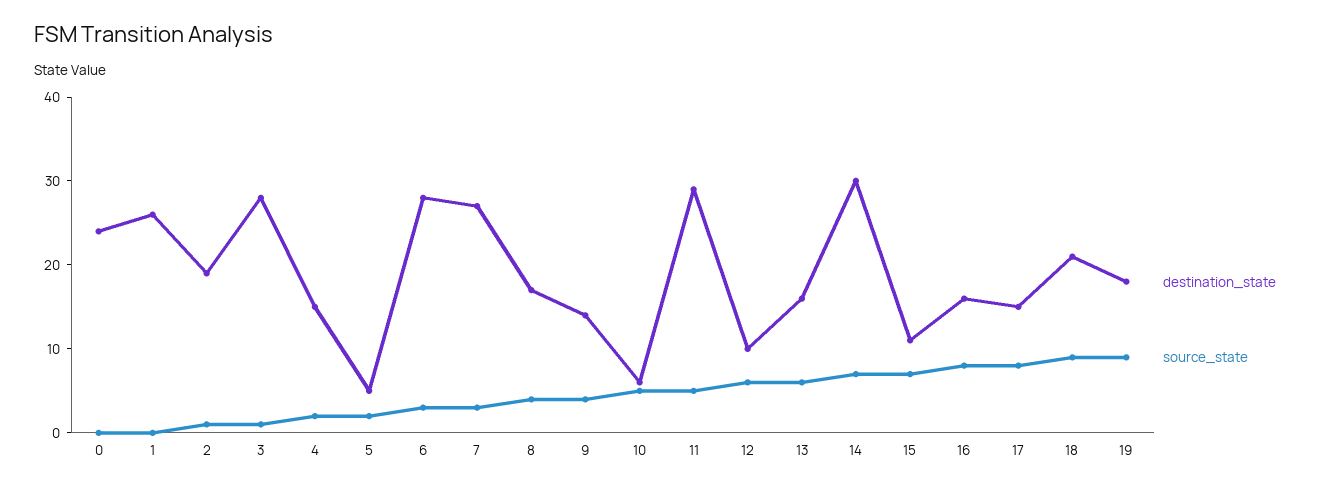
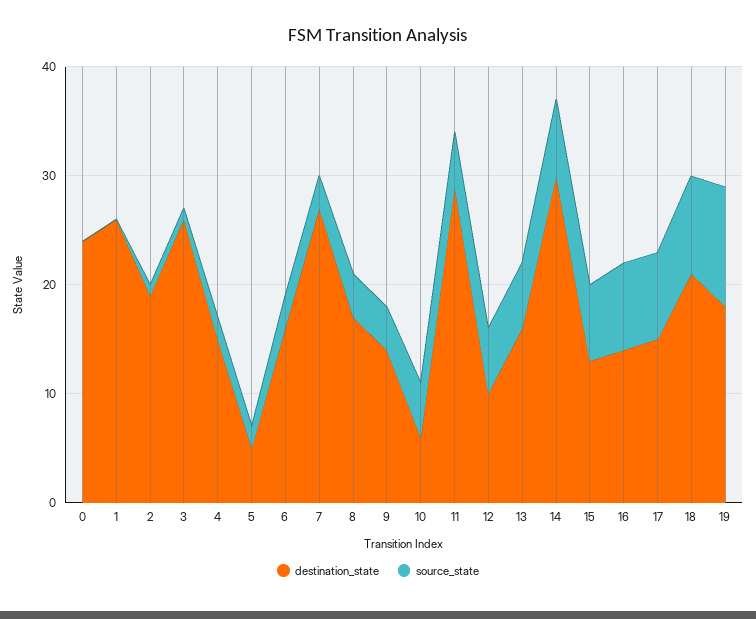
  {
    "destination_state": {
      "0": 24,
      "1": 26,
      "2": 19,
-     "3": 28,
+     "3": 26,
      "4": 15,
      "5": 5,
-     "6": 28,
+     "6": 16,
      "7": 27,
      "8": 17,
      "9": 14,
      "10": 6,
      "11": 29,
      "12": 10,
      "13": 16,
      "14": 30,
-     "15": 11,
+     "15": 13,
-     "16": 16,
+     "16": 14,
      "17": 15,
      "18": 21,
      "19": 18
    },
    "source_state": {
      "0": 0,
      "1": 0,
      "2": 1,
      "3": 1,
      "4": 2,
      "5": 2,
      "6": 3,
      "7": 3,
      "8": 4,
      "9": 4,
      "10": 5,
      "11": 5,
      "12": 6,
      "13": 6,
      "14": 7,
      "15": 7,
      "16": 8,
      "17": 8,
      "18": 9,
-     "19": 9
+     "19": 11
    }
  }

